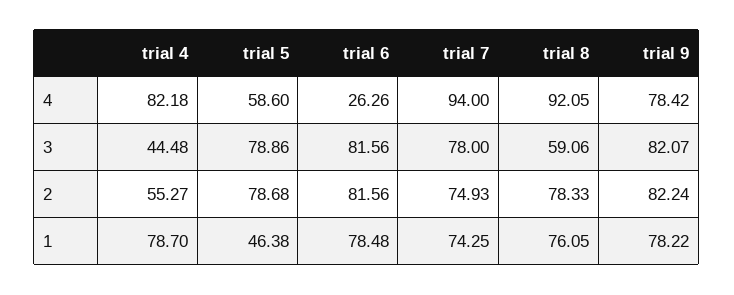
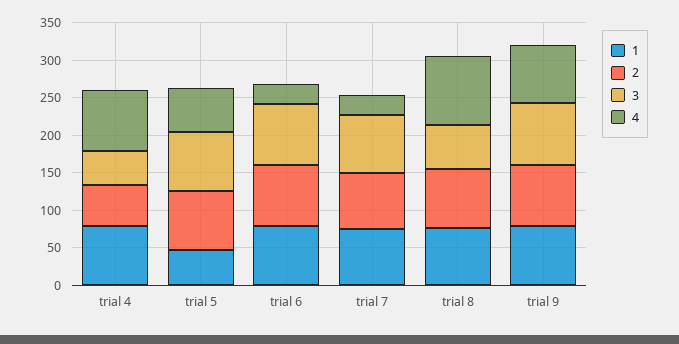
  {
    "4": {
      "trial 4": 82.18,
      "trial 5": 58.6,
      "trial 6": 26.26,
-     "trial 7": 94,
+     "trial 7": 25,
      "trial 8": 92.05,
      "trial 9": 78.42
    },
    "3": {
      "trial 4": 44.48,
      "trial 5": 78.86,
      "trial 6": 81.56,
      "trial 7": 78,
      "trial 8": 59.06,
      "trial 9": 82.07
    },
    "2": {
      "trial 4": 55.27,
      "trial 5": 78.68,
      "trial 6": 81.56,
      "trial 7": 74.93,
      "trial 8": 78.33,
      "trial 9": 82.24
    },
    "1": {
      "trial 4": 78.7,
      "trial 5": 46.38,
      "trial 6": 78.48,
      "trial 7": 74.25,
      "trial 8": 76.05,
      "trial 9": 78.22
    }
  }

